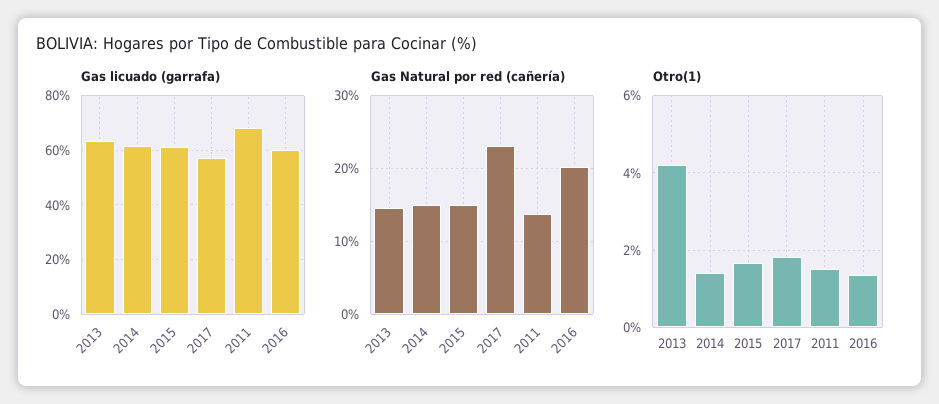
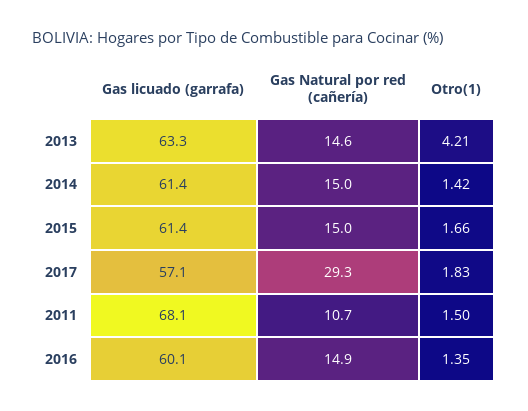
  {
    "Gas licuado (garrafa)": {
      "2013": 63.3,
      "2014": 61.4,
      "2015": 61.4,
      "2017": 57.1,
      "2011": 68.1,
      "2016": 60.1
    },
    "Gas Natural por red (cañería)": {
      "2013": 14.6,
      "2014": 15,
      "2015": 15,
-     "2017": 23,
+     "2017": 29.3,
-     "2011": 14,
+     "2011": 10.7,
-     "2016": 20
+     "2016": 14.9
    },
    "Otro(1)": {
      "2013": 4.21,
      "2014": 1.42,
      "2015": 1.66,
      "2017": 1.83,
      "2011": 1.5,
      "2016": 1.35
    }
  }

